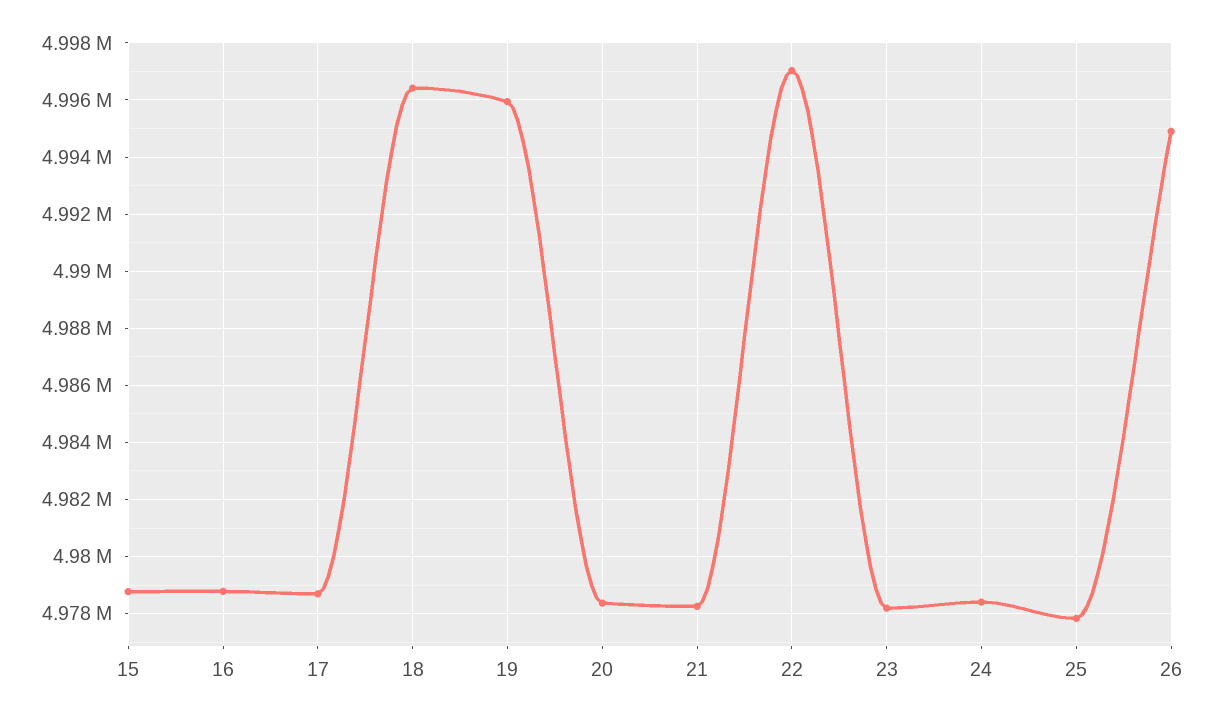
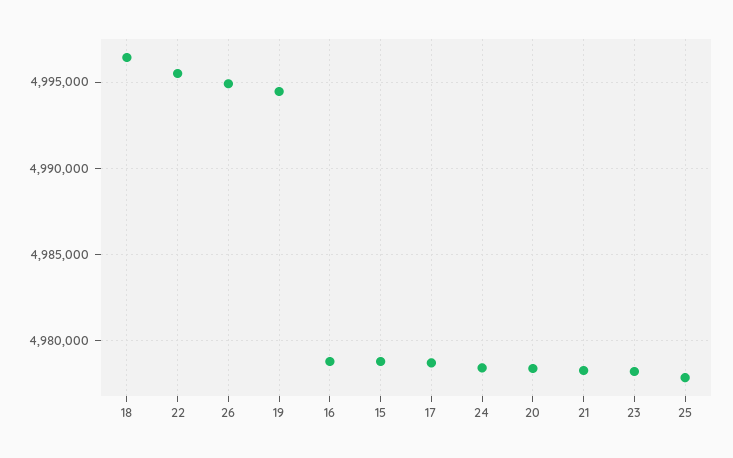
  {
    "15": 4978750,
    "16": 4978750,
    "17": 4978750,
    "18": 4996500,
-   "19": 4996000,
+   "19": 4994500,
    "20": 4978250,
    "21": 4978250,
-   "22": 4997000,
+   "22": 4995500,
    "23": 4978250,
    "24": 4978500,
    "25": 4977750,
    "26": 4995000
  }

